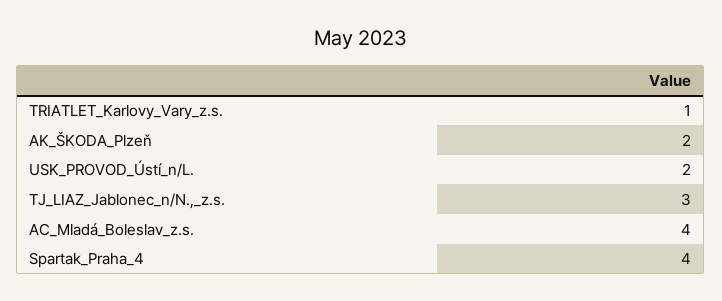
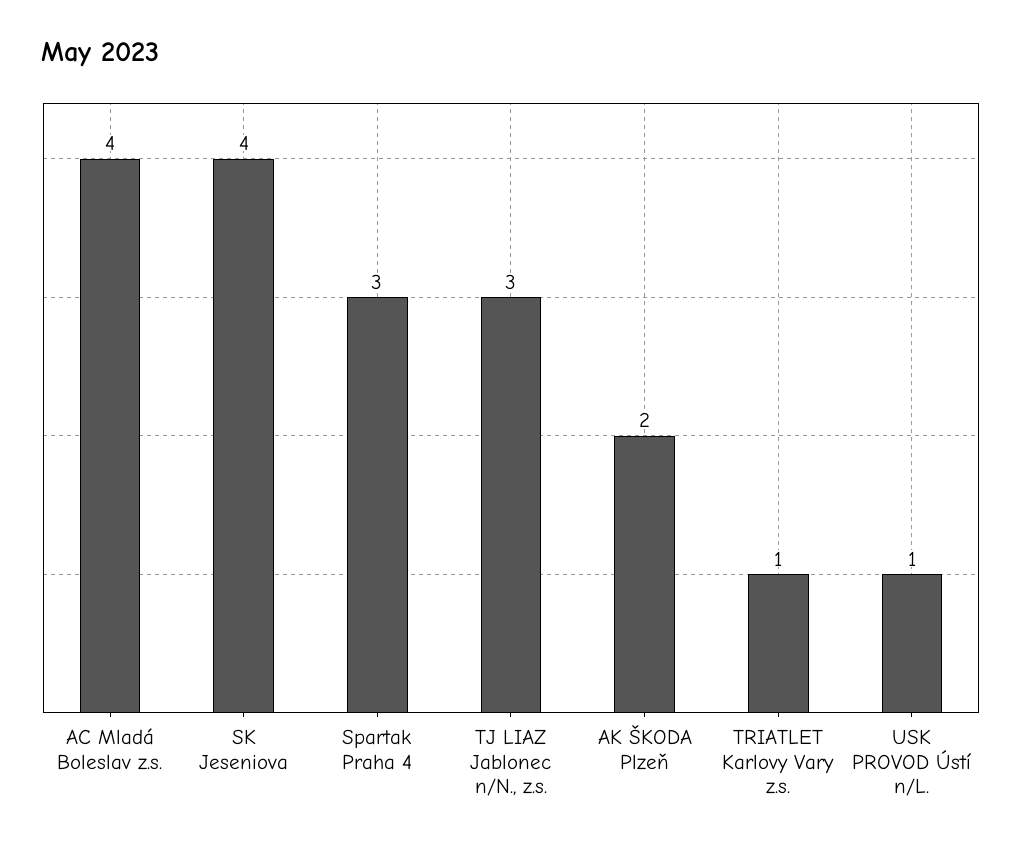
  {
    "TRIATLET_Karlovy_Vary_z.s.": 1,
    "AK_ŠKODA_Plzeň": 2,
-   "USK_PROVOD_Ústí_n/L.": 2,
+   "USK_PROVOD_Ústí_n/L.": 1,
    "TJ_LIAZ_Jablonec_n/N.,_z.s.": 3,
    "AC_Mladá_Boleslav_z.s.": 4,
-   "Spartak_Praha_4": 4
+   "Spartak_Praha_4": 3,
+   "SK Jeseniova": 4
  }

